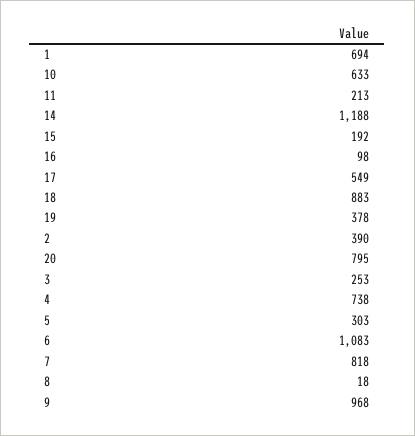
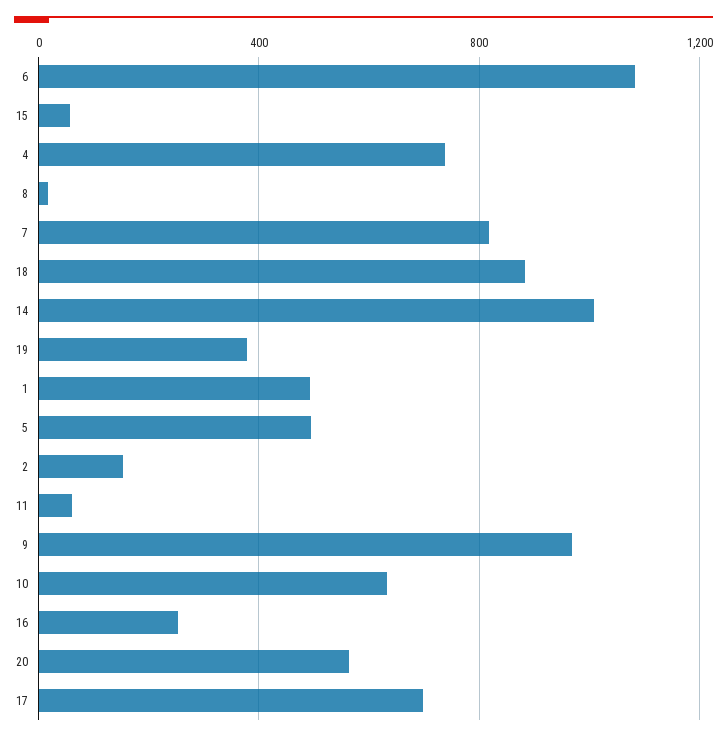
  {
-   "1": 694,
+   "1": 500,
    "10": 633,
-   "11": 213,
+   "11": 50,
-   "14": 1188,
+   "14": 1000,
-   "15": 192,
+   "15": 50,
-   "16": 98,
+   "16": 250,
-   "17": 549,
+   "17": 700,
    "18": 883,
    "19": 378,
-   "2": 390,
+   "2": 150,
-   "20": 795,
+   "20": 550,
-   "3": 253,
    "4": 738,
-   "5": 303,
+   "5": 500,
    "6": 1083,
    "7": 818,
    "8": 18,
    "9": 968
  }

